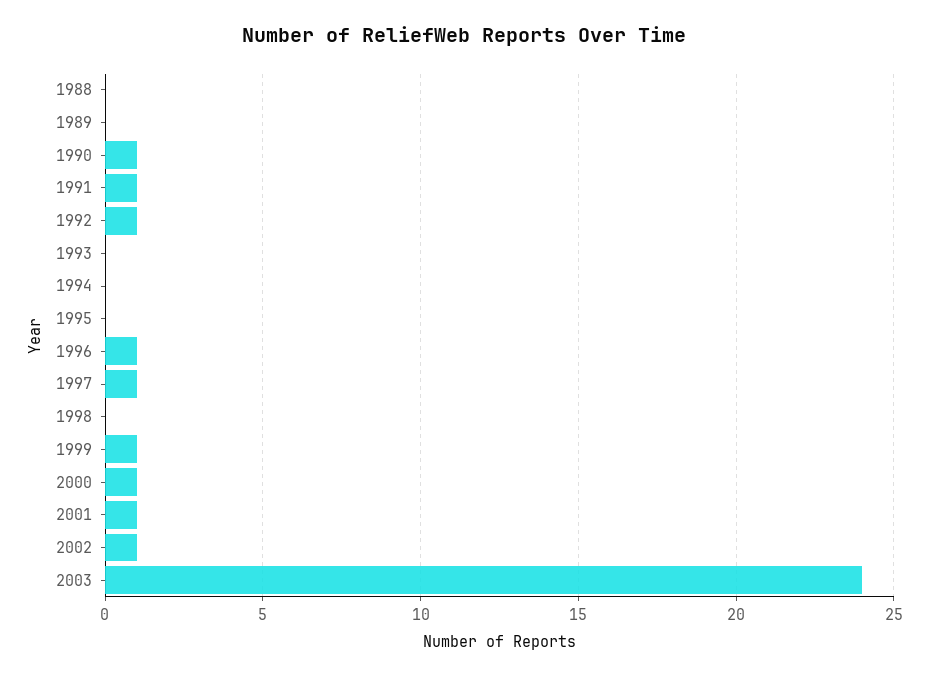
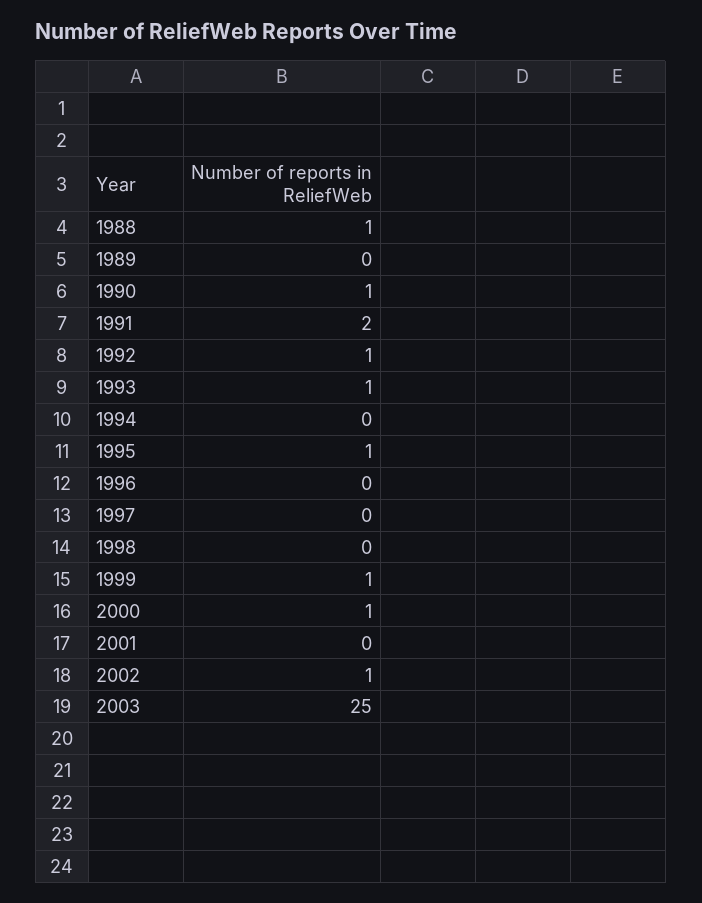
  {
-   "1988": 0,
+   "1988": 1,
    "1989": 0,
    "1990": 1,
-   "1991": 1,
+   "1991": 2,
    "1992": 1,
-   "1993": 0,
+   "1993": 1,
    "1994": 0,
-   "1995": 0,
+   "1995": 1,
-   "1996": 1,
+   "1996": 0,
-   "1997": 1,
+   "1997": 0,
    "1998": 0,
    "1999": 1,
    "2000": 1,
-   "2001": 1,
+   "2001": 0,
    "2002": 1,
-   "2003": 24
+   "2003": 25
  }

